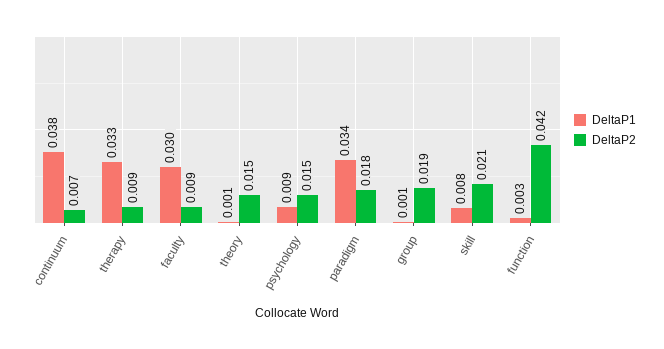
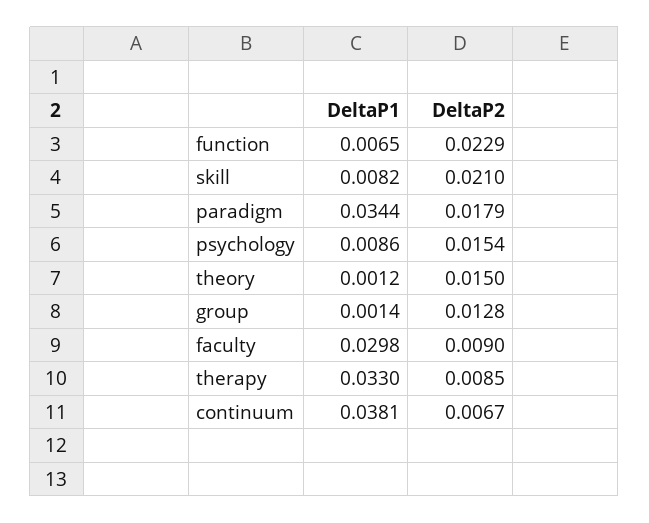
  {
    "DeltaP1": {
      "continuum": 0.0381,
      "therapy": 0.033,
      "faculty": 0.0298,
      "theory": 0.0012,
      "psychology": 0.0086,
      "paradigm": 0.0344,
      "group": 0.0014,
      "skill": 0.0082,
-     "function": 0.003
+     "function": 0.0065
    },
    "DeltaP2": {
      "continuum": 0.0067,
      "therapy": 0.0085,
      "faculty": 0.009,
      "theory": 0.015,
      "psychology": 0.0154,
      "paradigm": 0.0179,
-     "group": 0.019,
+     "group": 0.0128,
      "skill": 0.021,
-     "function": 0.042
+     "function": 0.0229
    }
  }

